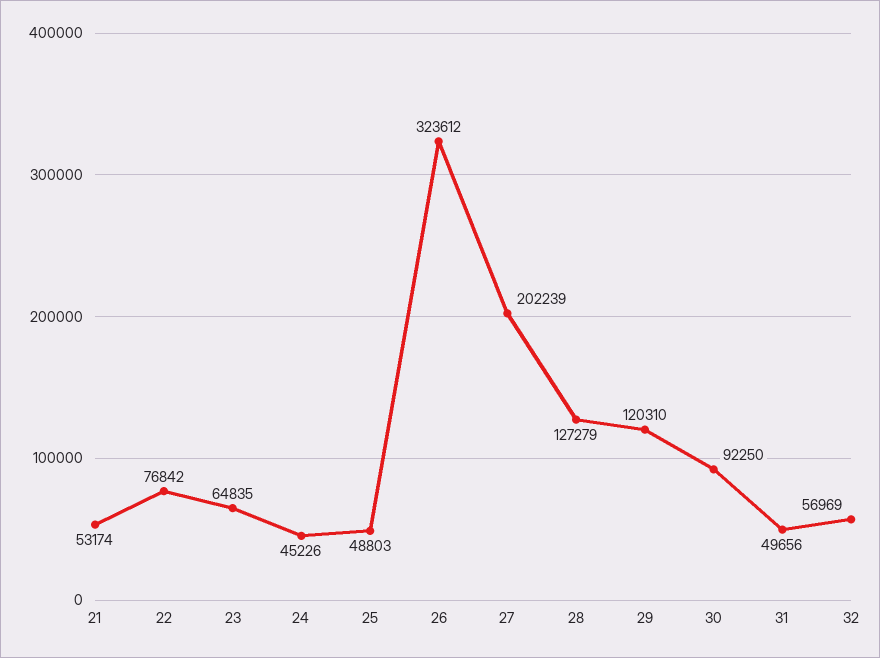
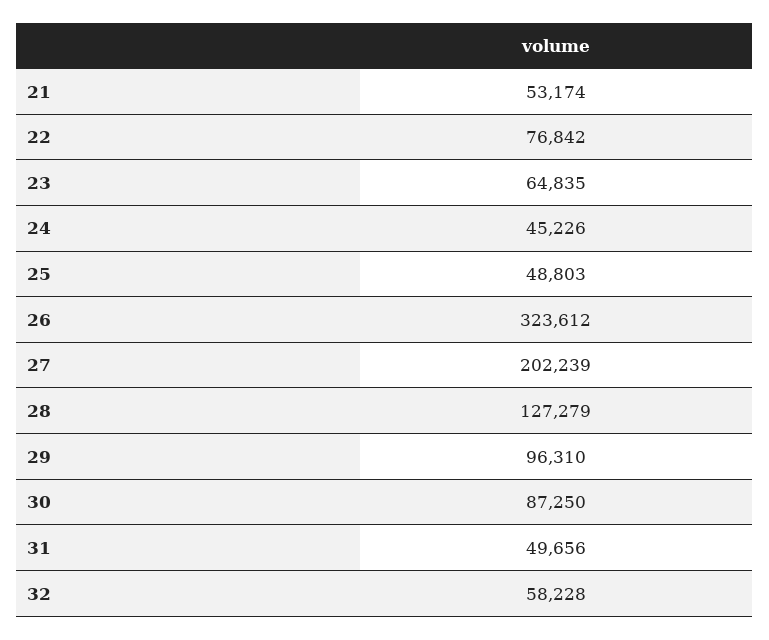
  {
    "21": 53174,
    "22": 76842,
    "23": 64835,
    "24": 45226,
    "25": 48803,
    "26": 323612,
    "27": 202239,
    "28": 127279,
-   "29": 120310,
+   "29": 96310,
-   "30": 92250,
+   "30": 87250,
    "31": 49656,
-   "32": 56969
+   "32": 58228
  }

